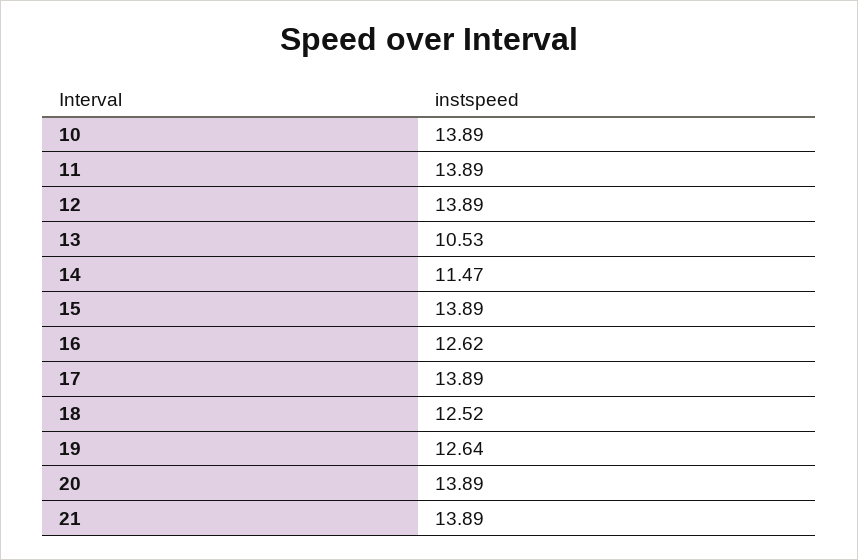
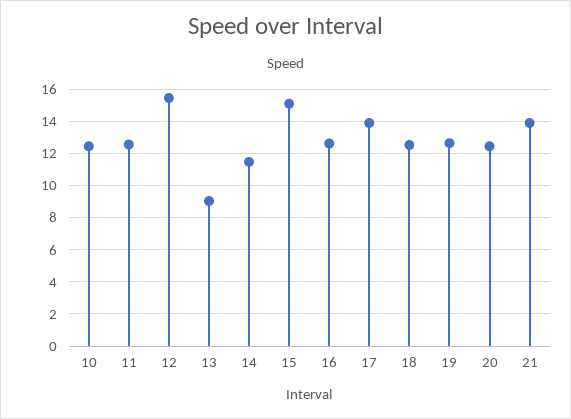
  {
-   "10": 13.89,
+   "10": 12.5,
-   "11": 13.89,
+   "11": 12.5,
-   "12": 13.89,
+   "12": 15.5,
-   "13": 10.53,
+   "13": 9,
    "14": 11.47,
-   "15": 13.89,
+   "15": 15,
    "16": 12.62,
    "17": 13.89,
    "18": 12.52,
    "19": 12.64,
-   "20": 13.89,
+   "20": 12.5,
    "21": 13.89
  }

